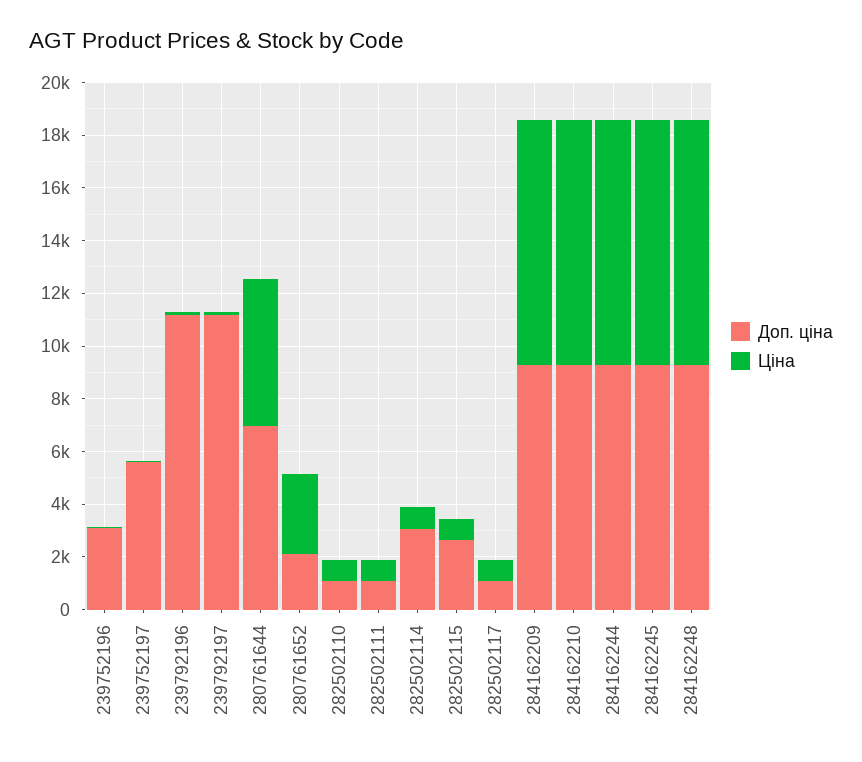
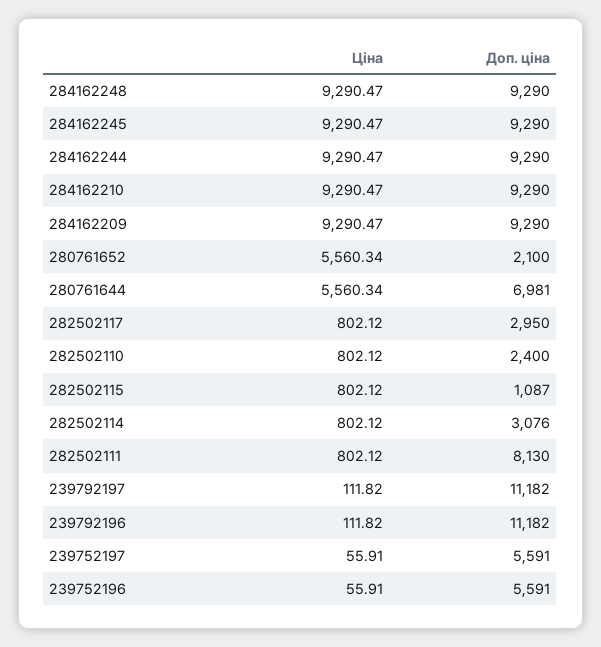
  {
    "Доп. ціна": {
-     "239752196": 3000,
+     "239752196": 5591,
      "239752197": 5591,
      "239792196": 11182,
      "239792197": 11182,
      "280761644": 6981,
      "280761652": 2100,
-     "282502110": 1000,
+     "282502110": 2400,
-     "282502111": 1000,
+     "282502111": 8130,
      "282502114": 3076,
-     "282502115": 2500,
+     "282502115": 1087,
-     "282502117": 1000,
+     "282502117": 2950,
      "284162209": 9290,
      "284162210": 9290,
      "284162244": 9290,
      "284162245": 9290,
      "284162248": 9290
    },
    "Ціна": {
      "239752196": 55.91,
      "239752197": 55.91,
      "239792196": 111.82,
      "239792197": 111.82,
      "280761644": 5560.34,
-     "280761652": 3000,
+     "280761652": 5560.34,
      "282502110": 802.12,
      "282502111": 802.12,
      "282502114": 802.12,
      "282502115": 802.12,
      "282502117": 802.12,
      "284162209": 9290.47,
      "284162210": 9290.47,
      "284162244": 9290.47,
      "284162245": 9290.47,
      "284162248": 9290.47
    }
  }

